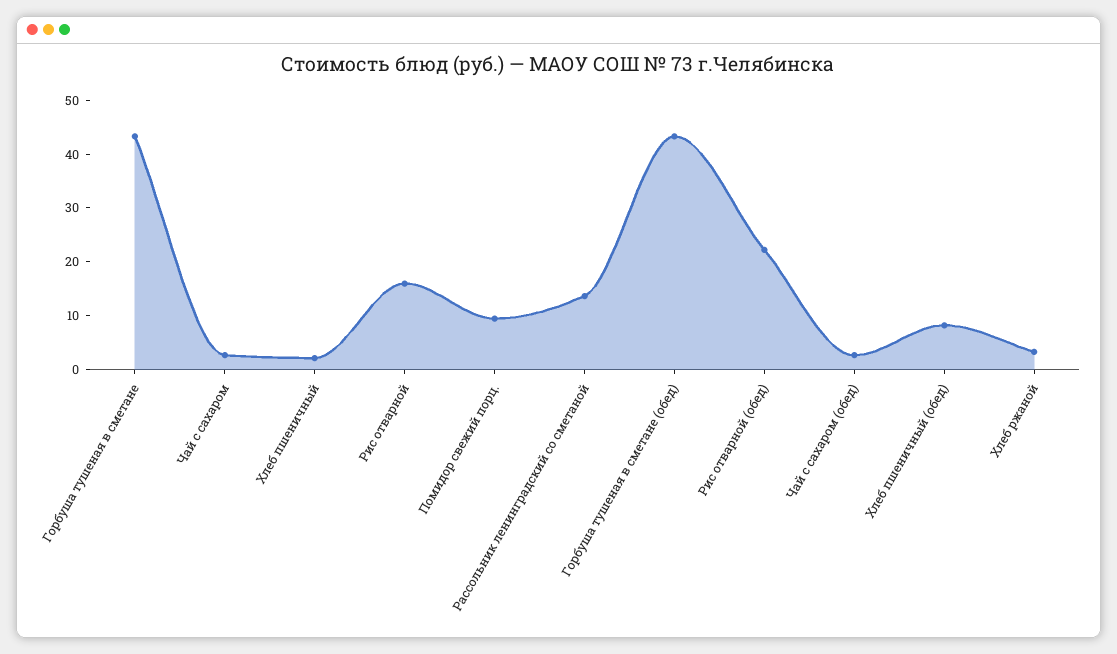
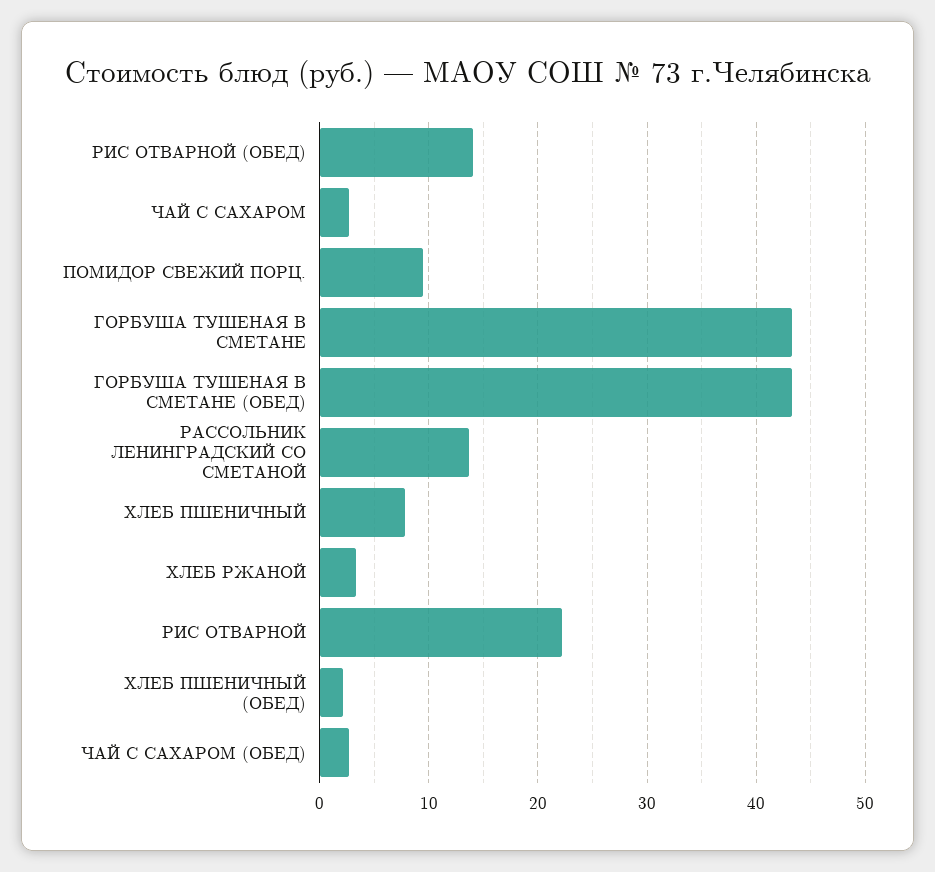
  {
    "Горбуша тушеная в сметане": 43,
    "Чай с сахаром": 3,
-   "Хлеб пшеничный": 2,
+   "Хлеб пшеничный": 8,
-   "Рис отварной": 16,
+   "Рис отварной": 22,
    "Помидор свежий порц.": 9,
    "Рассольник ленинградский со сметаной": 14,
    "Горбуша тушеная в сметане (обед)": 43,
-   "Рис отварной (обед)": 22,
+   "Рис отварной (обед)": 14,
    "Чай с сахаром (обед)": 3,
-   "Хлеб пшеничный (обед)": 8,
+   "Хлеб пшеничный (обед)": 2,
    "Хлеб ржаной": 3
  }

